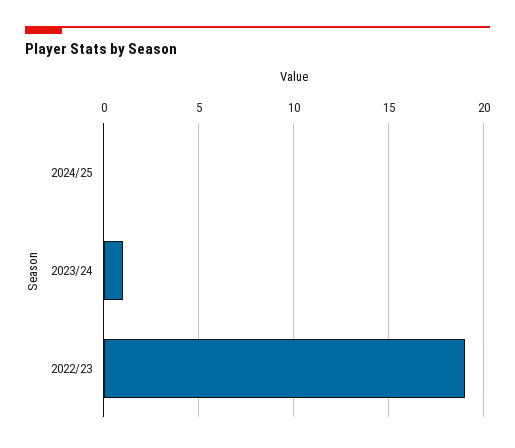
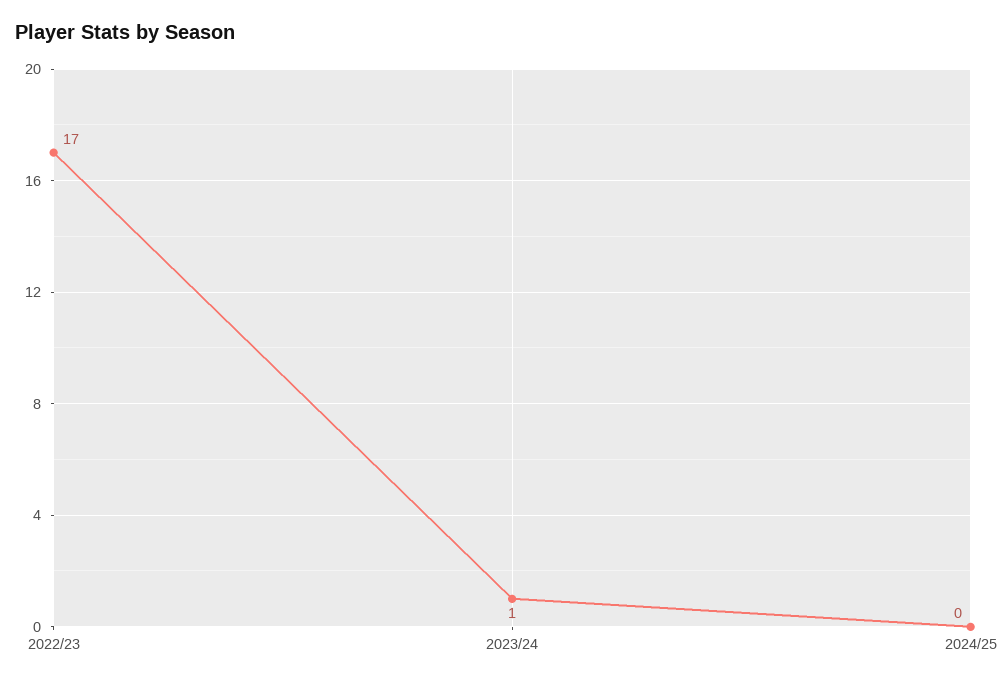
  {
    "2024/25": 0,
    "2023/24": 1,
-   "2022/23": 19
+   "2022/23": 17
  }

